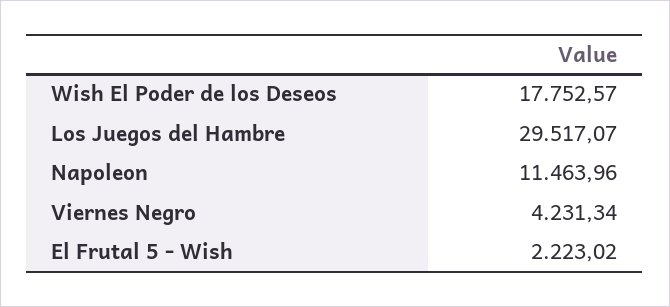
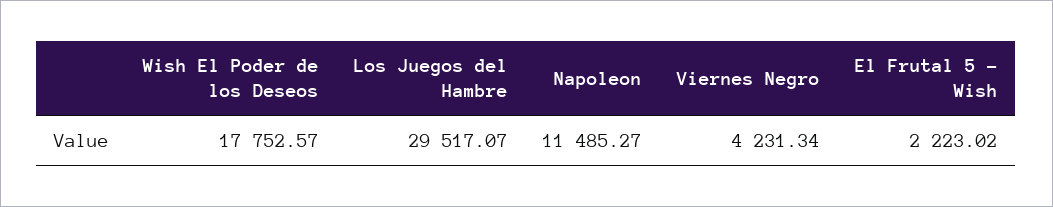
  {
    "Wish El Poder de los Deseos": 17752.57,
    "Los Juegos del Hambre": 29517.07,
-   "Napoleon": 11463.96,
+   "Napoleon": 11485.27,
    "Viernes Negro": 4231.34,
    "El Frutal 5 - Wish": 2223.02
  }

